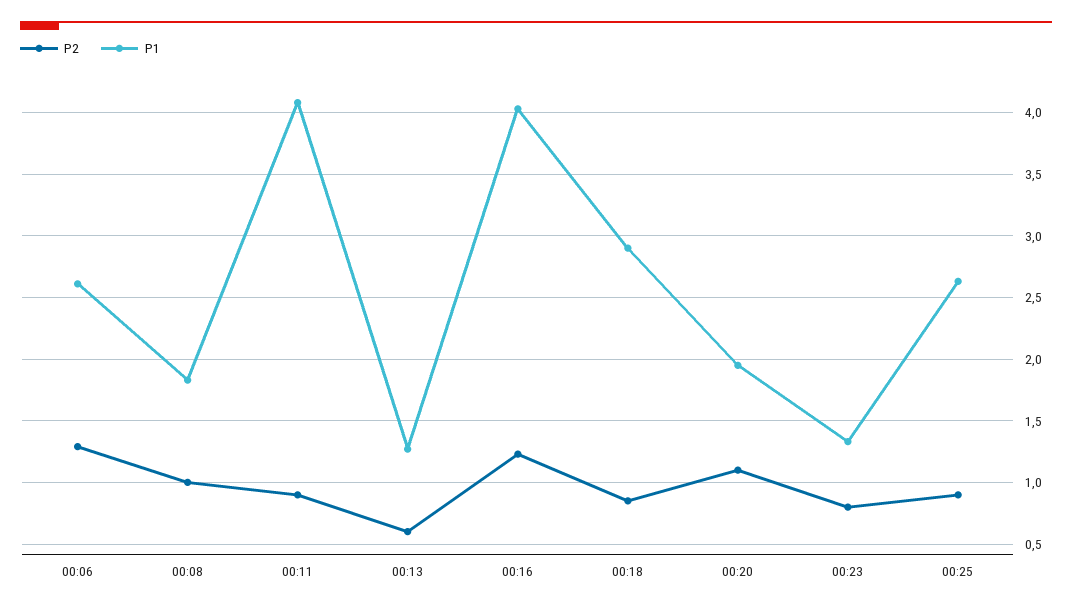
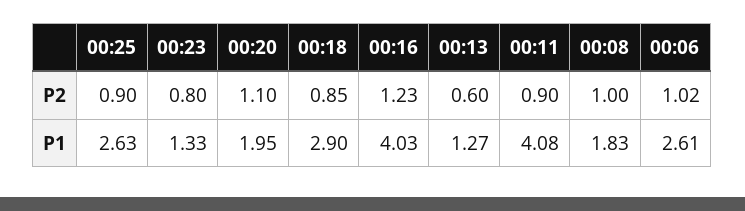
  {
    "P2": {
-     "00:06": 1.3,
+     "00:06": 1.02,
      "00:08": 1,
      "00:11": 0.9,
      "00:13": 0.6,
      "00:16": 1.23,
      "00:18": 0.85,
      "00:20": 1.1,
      "00:23": 0.8,
      "00:25": 0.9
    },
    "P1": {
      "00:06": 2.61,
      "00:08": 1.83,
      "00:11": 4.08,
      "00:13": 1.27,
      "00:16": 4.03,
      "00:18": 2.9,
      "00:20": 1.95,
      "00:23": 1.33,
      "00:25": 2.63
    }
  }

